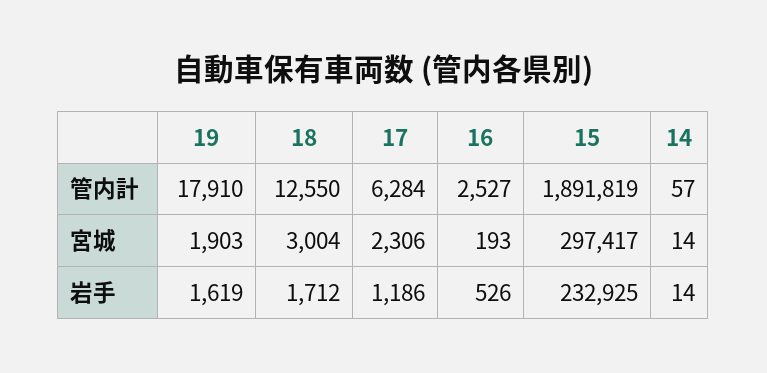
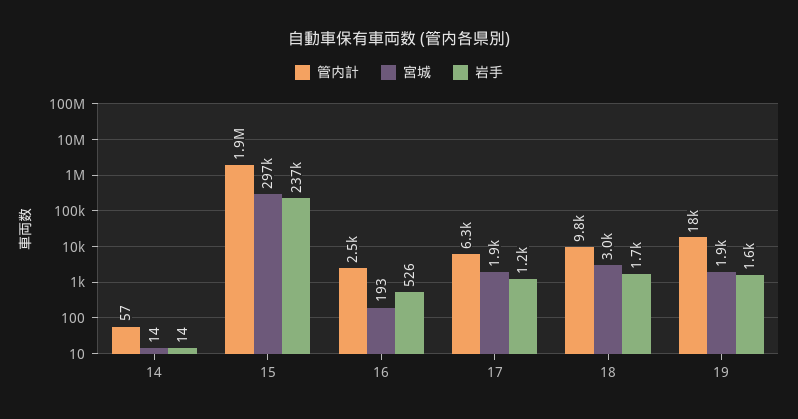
  {
    "管内計": {
      "19": 17910,
-     "18": 12550,
+     "18": 9800,
      "17": 6284,
      "16": 2527,
      "15": 1891819,
      "14": 57
    },
    "宮城": {
      "19": 1903,
      "18": 3004,
-     "17": 2306,
+     "17": 1900,
      "16": 193,
      "15": 297417,
      "14": 14
    },
    "岩手": {
      "19": 1619,
      "18": 1712,
      "17": 1186,
      "16": 526,
-     "15": 232925,
+     "15": 237000,
      "14": 14
    }
  }

